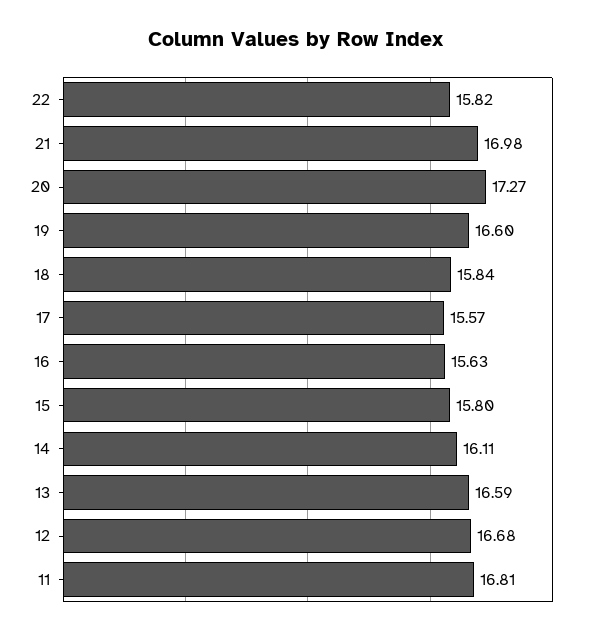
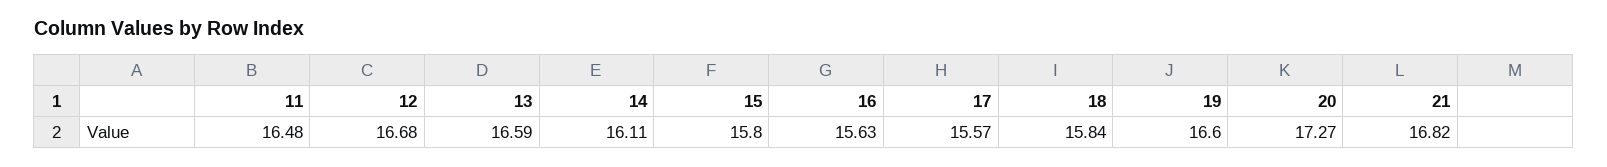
  {
-   "22": 15.82,
-   "21": 16.98,
+   "21": 16.82,
    "20": 17.27,
    "19": 16.6,
    "18": 15.84,
    "17": 15.57,
    "16": 15.63,
    "15": 15.8,
    "14": 16.11,
    "13": 16.59,
    "12": 16.68,
-   "11": 16.81
+   "11": 16.48
  }

